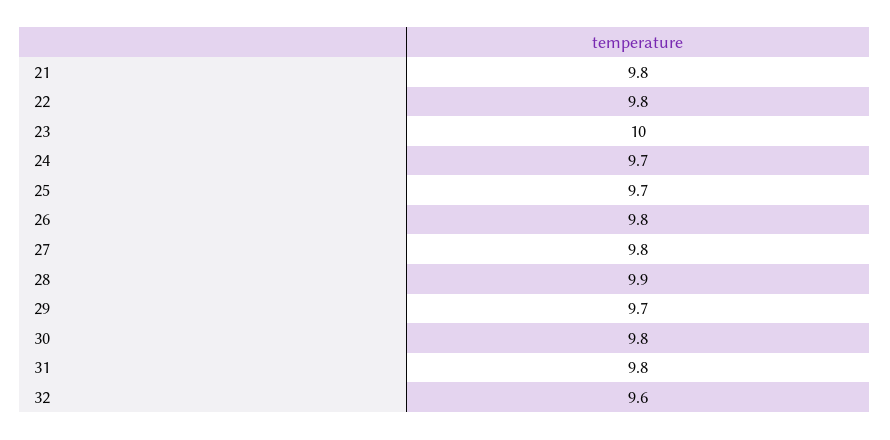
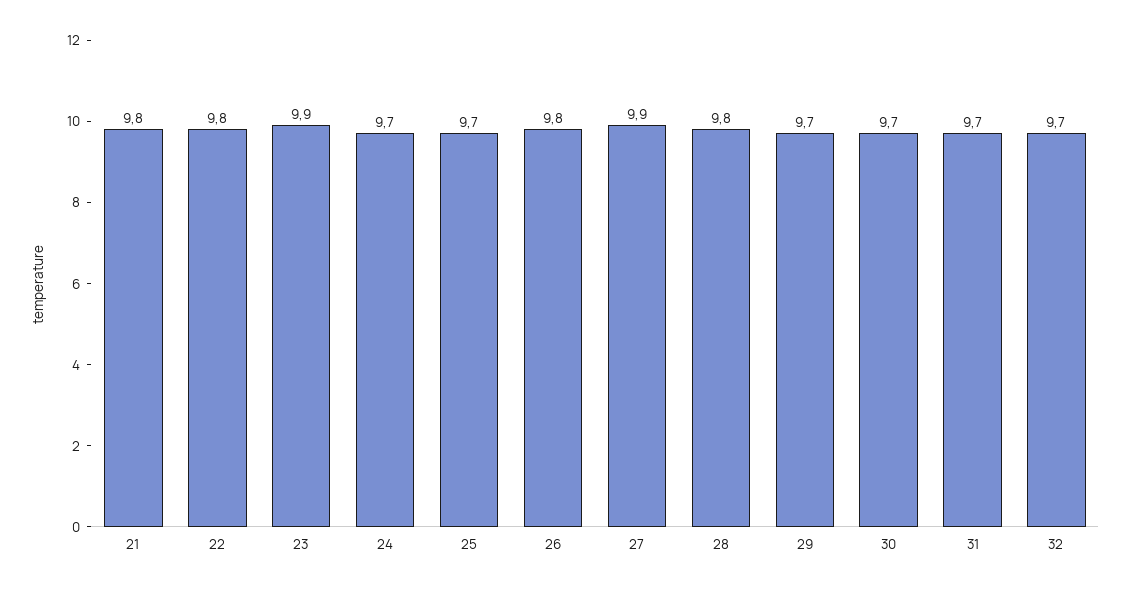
  {
    "21": 9.8,
    "22": 9.8,
-   "23": 10,
+   "23": 9.9,
    "24": 9.7,
    "25": 9.7,
    "26": 9.8,
-   "27": 9.8,
+   "27": 9.9,
-   "28": 9.9,
+   "28": 9.8,
    "29": 9.7,
-   "30": 9.8,
+   "30": 9.7,
-   "31": 9.8,
+   "31": 9.7,
-   "32": 9.6
+   "32": 9.7
  }

